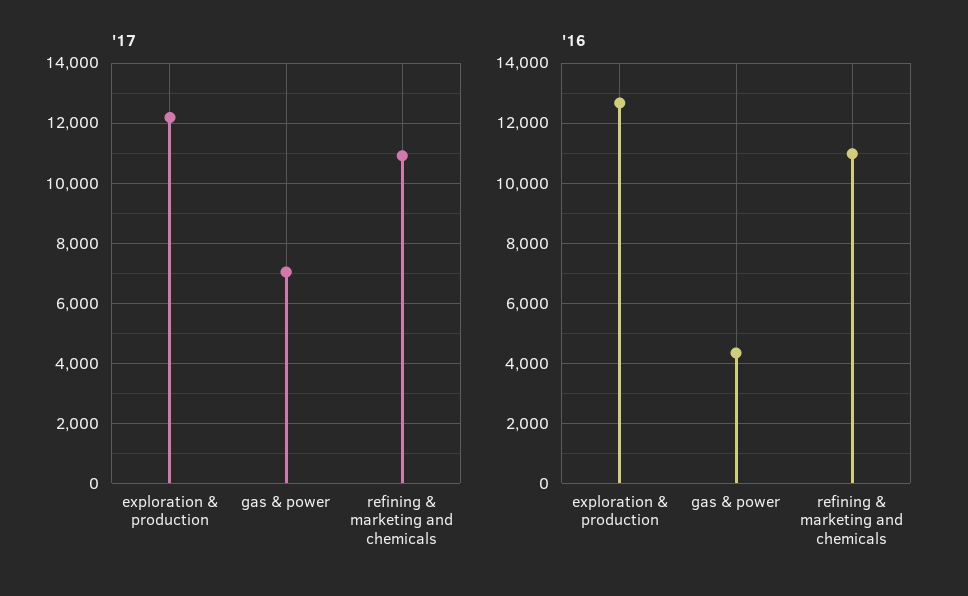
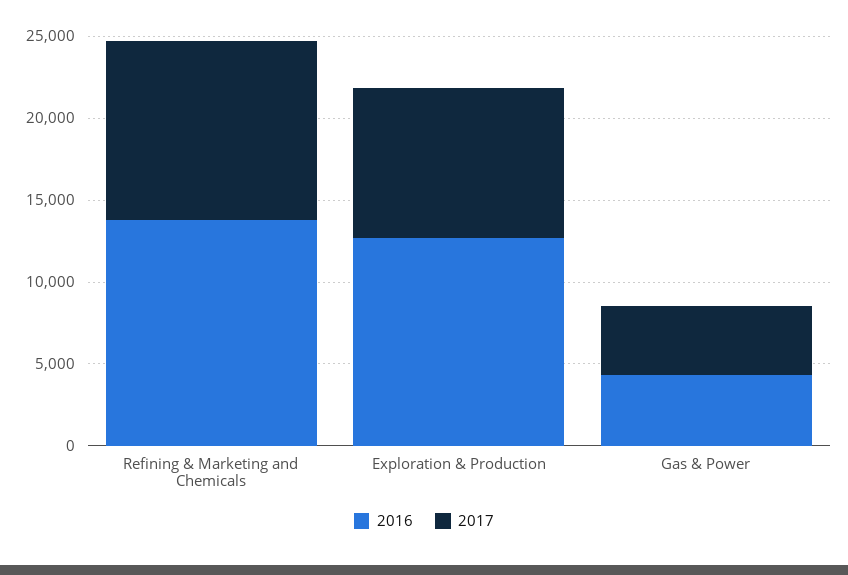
  {
    "'17": {
-     "exploration & production": 12200,
+     "exploration & production": 9000,
-     "gas & power": 7000,
+     "gas & power": 4000,
      "refining & marketing and chemicals": 11000
    },
    "'16": {
      "exploration & production": 12600,
      "gas & power": 4400,
-     "refining & marketing and chemicals": 11000
+     "refining & marketing and chemicals": 14000
    }
  }

